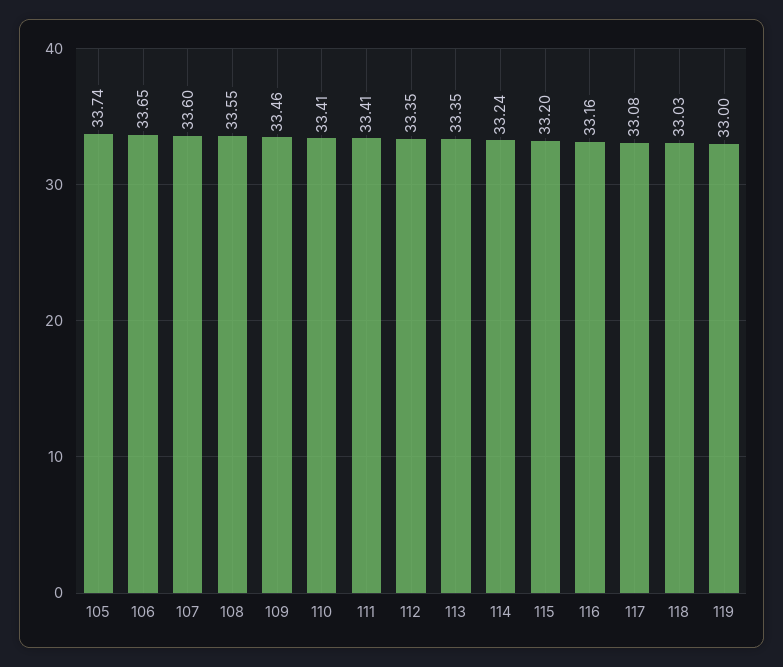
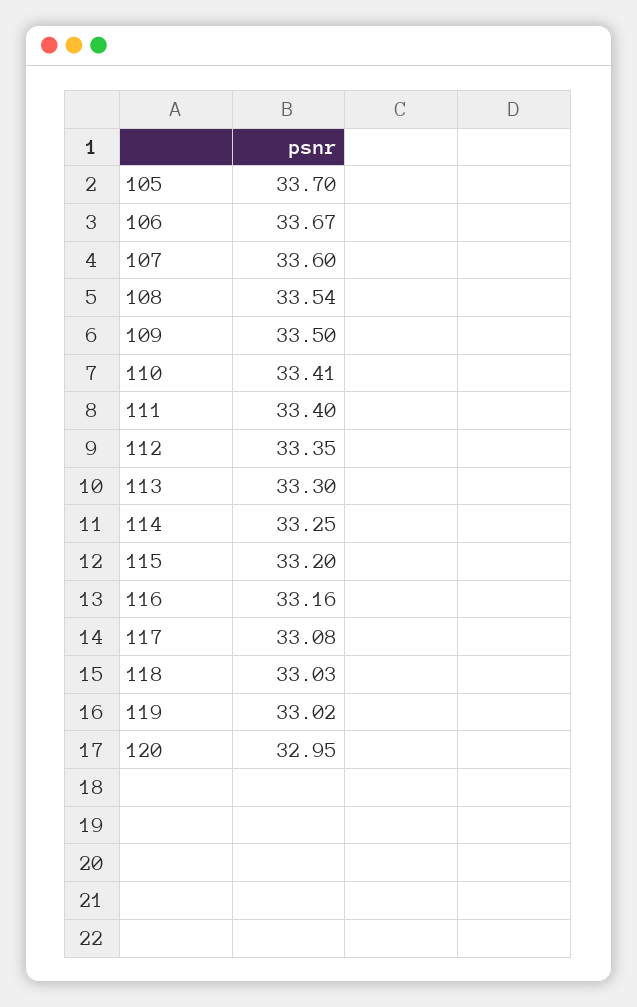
  {
-   "105": 33.74,
+   "105": 33.7,
-   "106": 33.65,
+   "106": 33.67,
    "107": 33.6,
-   "108": 33.55,
+   "108": 33.54,
-   "109": 33.46,
+   "109": 33.5,
    "110": 33.41,
-   "111": 33.41,
+   "111": 33.4,
    "112": 33.35,
-   "113": 33.35,
+   "113": 33.3,
-   "114": 33.24,
+   "114": 33.25,
    "115": 33.2,
    "116": 33.16,
    "117": 33.08,
    "118": 33.03,
-   "119": 33
+   "119": 33.02,
+   "120": 32.95
  }

